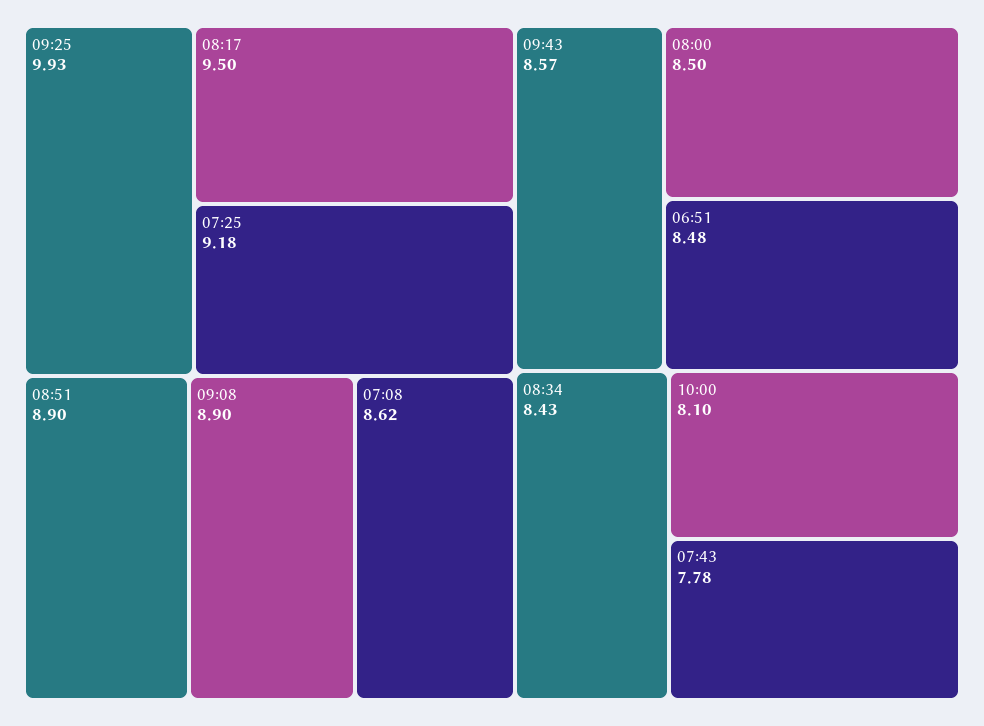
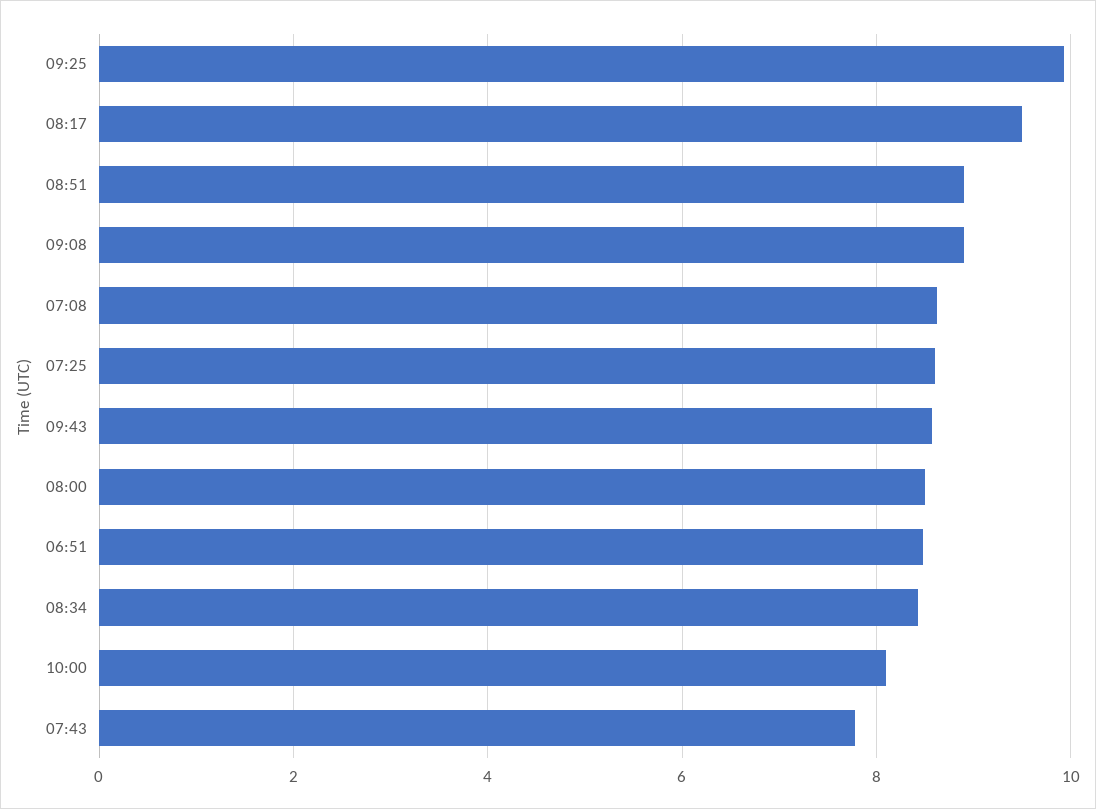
  {
    "09:25": 9.93,
    "08:17": 9.5,
-   "07:25": 9.18,
+   "07:25": 8.6,
    "08:51": 8.9,
    "09:08": 8.9,
    "07:08": 8.62,
    "09:43": 8.57,
    "08:00": 8.5,
    "06:51": 8.48,
    "08:34": 8.43,
    "10:00": 8.1,
    "07:43": 7.78
  }

